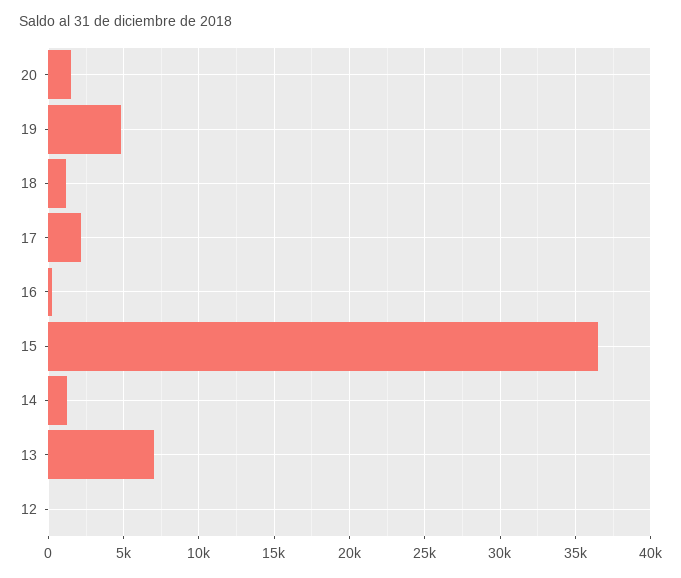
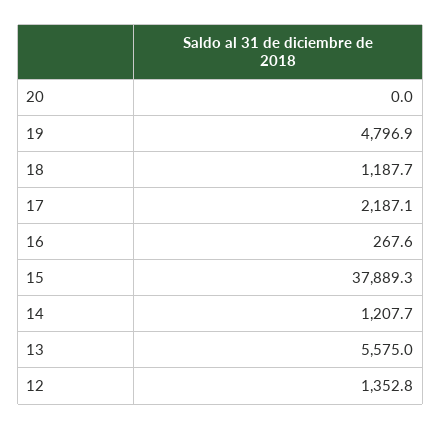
  {
-   "20": 1500,
+   "20": 0,
    "19": 4796.9,
    "18": 1187.7,
    "17": 2187.1,
    "16": 267.6,
-   "15": 36500,
+   "15": 37889.3,
    "14": 1207.7,
-   "13": 7000,
+   "13": 5575,
-   "12": 0
+   "12": 1352.8
  }

